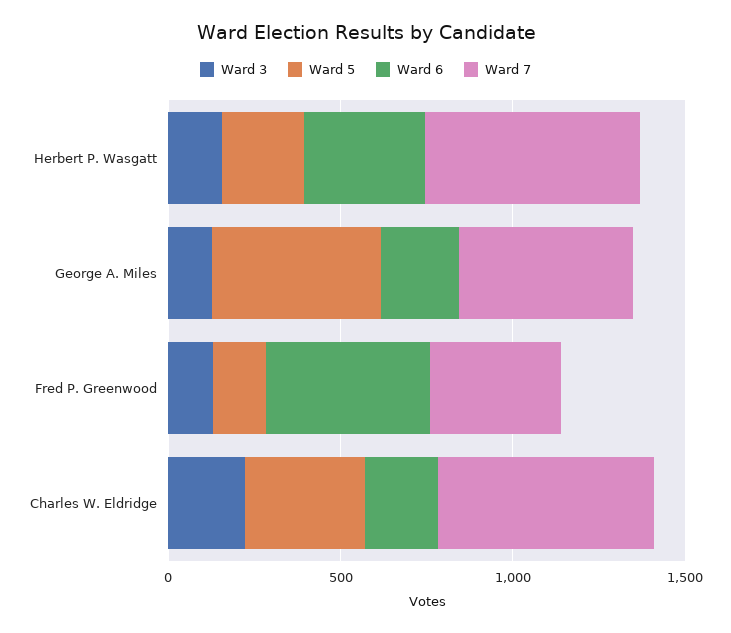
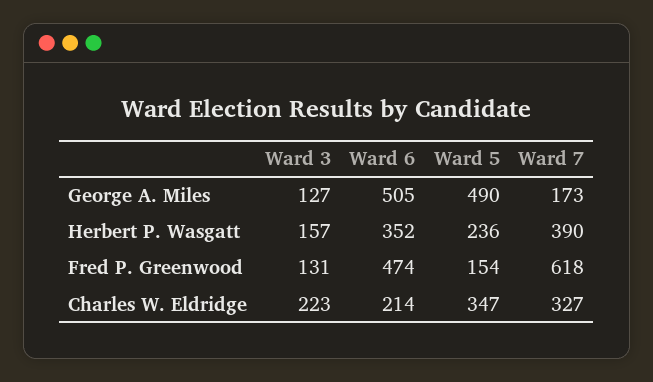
  {
    "Ward 3": {
      "Herbert P. Wasgatt": 157,
      "George A. Miles": 127,
      "Fred P. Greenwood": 131,
      "Charles W. Eldridge": 223
    },
    "Ward 5": {
      "Herbert P. Wasgatt": 236,
      "George A. Miles": 490,
      "Fred P. Greenwood": 154,
      "Charles W. Eldridge": 347
    },
    "Ward 6": {
      "Herbert P. Wasgatt": 352,
-     "George A. Miles": 200,
+     "George A. Miles": 505,
      "Fred P. Greenwood": 474,
      "Charles W. Eldridge": 214
    },
    "Ward 7": {
-     "Herbert P. Wasgatt": 600,
+     "Herbert P. Wasgatt": 390,
-     "George A. Miles": 500,
+     "George A. Miles": 173,
-     "Fred P. Greenwood": 400,
+     "Fred P. Greenwood": 618,
-     "Charles W. Eldridge": 600
+     "Charles W. Eldridge": 327
    }
  }

